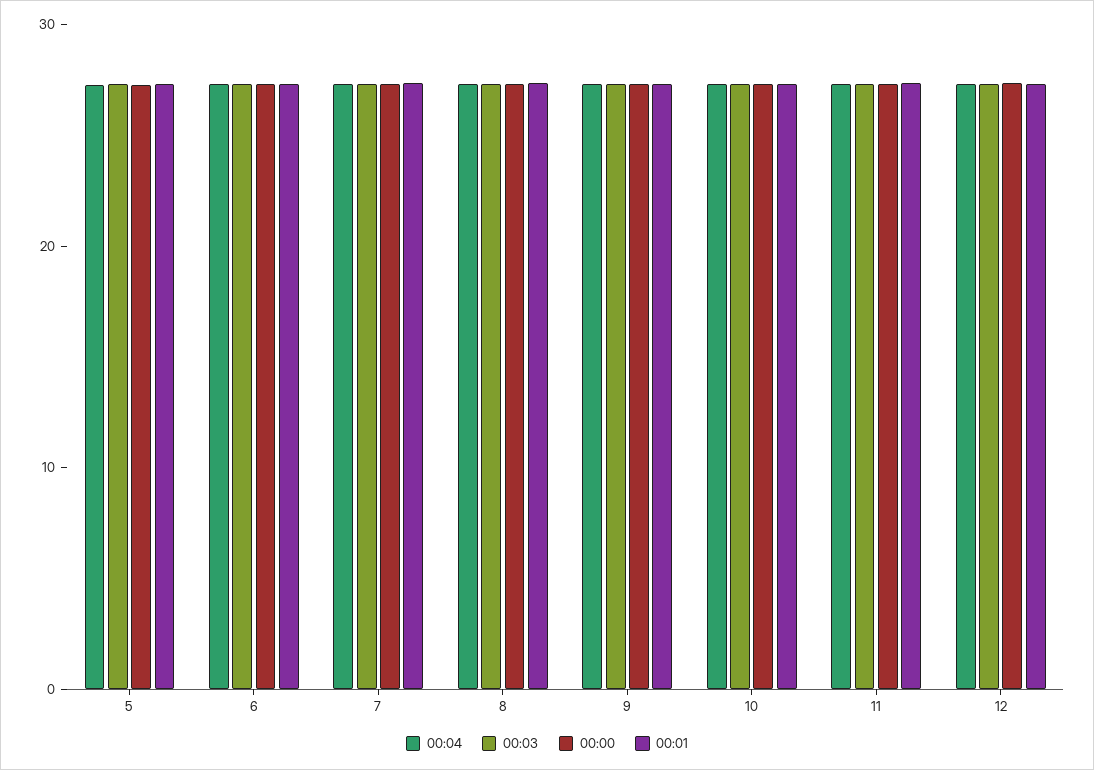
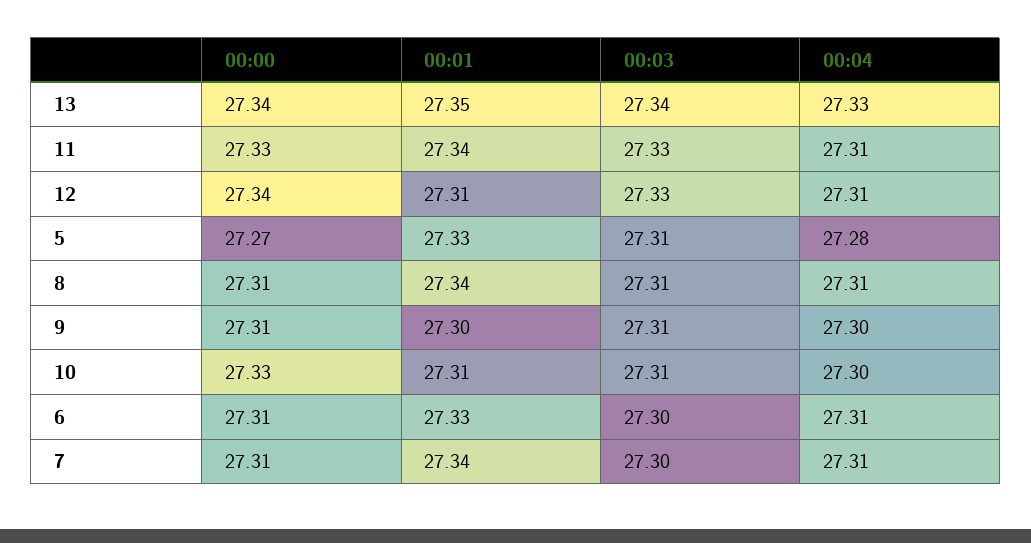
  {
    "00:04": {
      "5": 27.28,
      "6": 27.31,
      "7": 27.31,
      "8": 27.31,
      "9": 27.3,
      "10": 27.3,
      "11": 27.31,
-     "12": 27.31
+     "12": 27.31,
+     "13": 27.33
    },
    "00:03": {
      "5": 27.31,
      "6": 27.3,
      "7": 27.3,
      "8": 27.31,
      "9": 27.31,
      "10": 27.31,
      "11": 27.33,
-     "12": 27.33
+     "12": 27.33,
+     "13": 27.34
    },
    "00:00": {
      "5": 27.27,
      "6": 27.31,
      "7": 27.31,
      "8": 27.31,
      "9": 27.31,
      "10": 27.33,
      "11": 27.33,
-     "12": 27.34
+     "12": 27.34,
+     "13": 27.34
    },
    "00:01": {
      "5": 27.33,
      "6": 27.33,
      "7": 27.34,
      "8": 27.34,
      "9": 27.3,
      "10": 27.31,
      "11": 27.34,
-     "12": 27.31
+     "12": 27.31,
+     "13": 27.35
    }
  }

